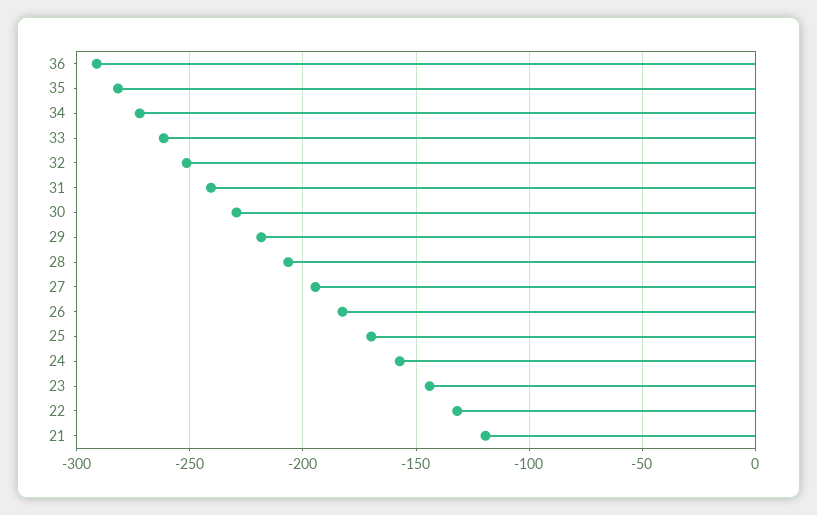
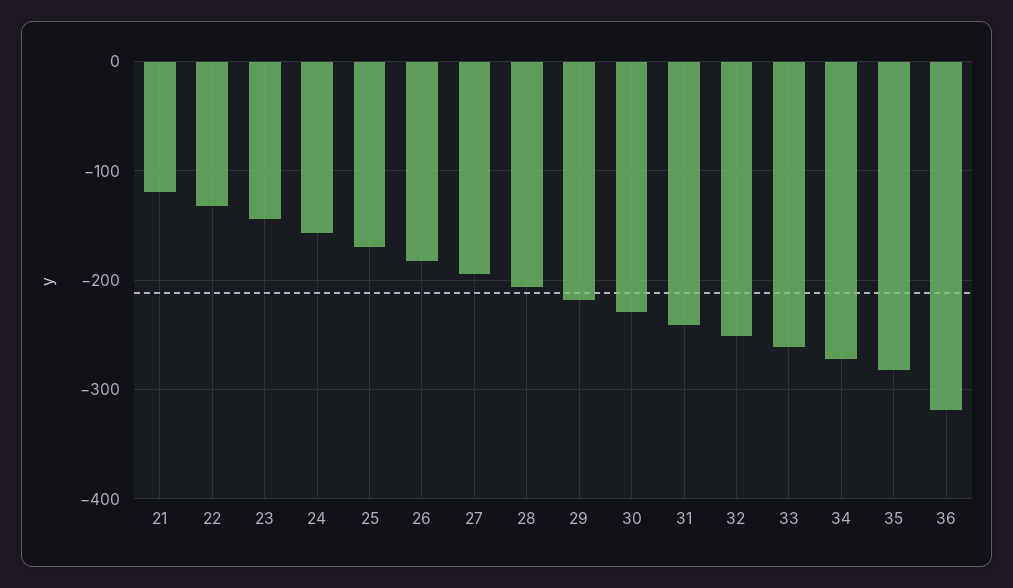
  {
-   "36": -290,
+   "36": -320,
    "35": -280,
    "34": -270,
    "33": -260,
    "32": -250,
    "31": -240,
    "30": -230,
    "29": -220,
    "28": -205,
    "27": -195,
    "26": -185,
    "25": -170,
    "24": -155,
    "23": -145,
    "22": -130,
    "21": -120
  }

